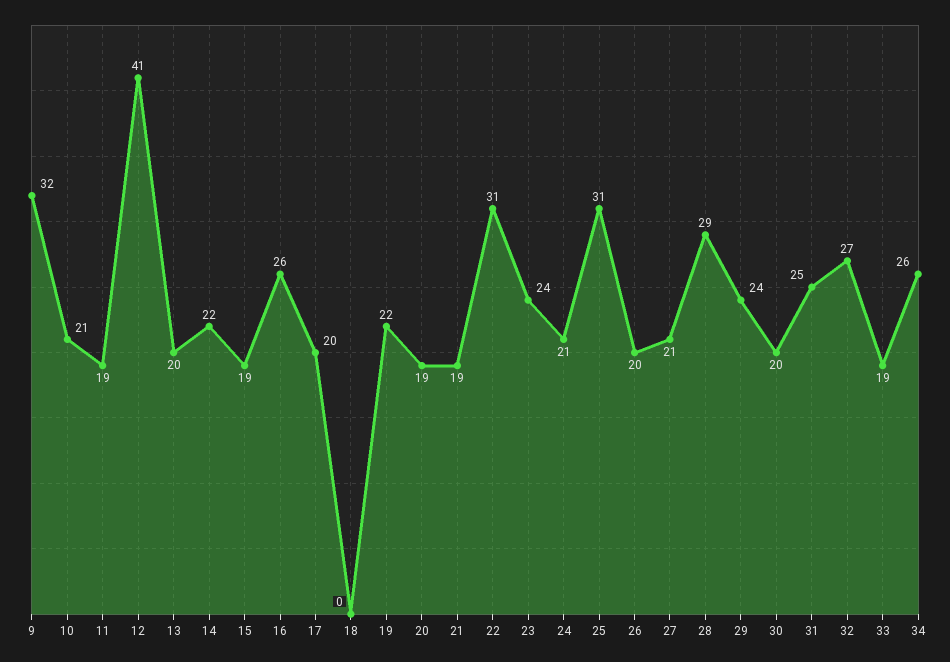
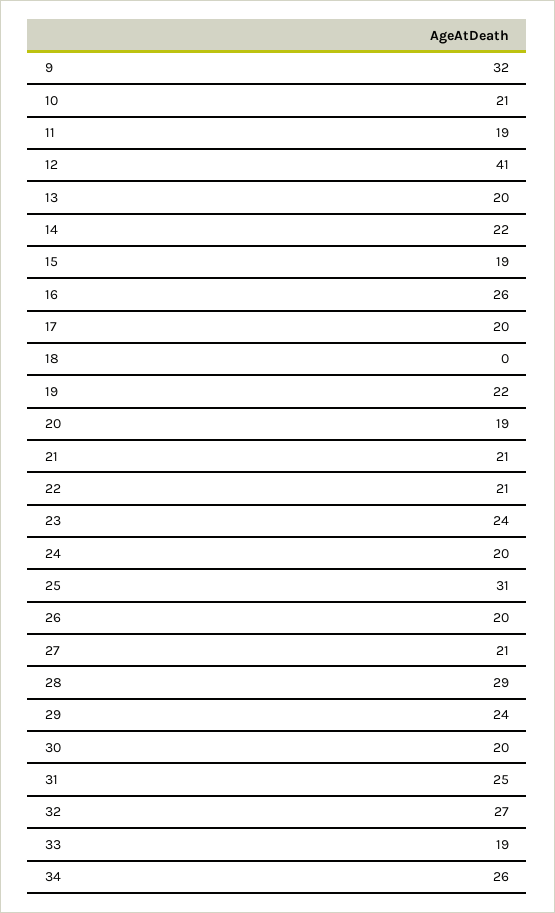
  {
    "9": 32,
    "10": 21,
    "11": 19,
    "12": 41,
    "13": 20,
    "14": 22,
    "15": 19,
    "16": 26,
    "17": 20,
    "18": 0,
    "19": 22,
    "20": 19,
-   "21": 19,
+   "21": 21,
-   "22": 31,
+   "22": 21,
    "23": 24,
-   "24": 21,
+   "24": 20,
    "25": 31,
    "26": 20,
    "27": 21,
    "28": 29,
    "29": 24,
    "30": 20,
    "31": 25,
    "32": 27,
    "33": 19,
    "34": 26
  }

